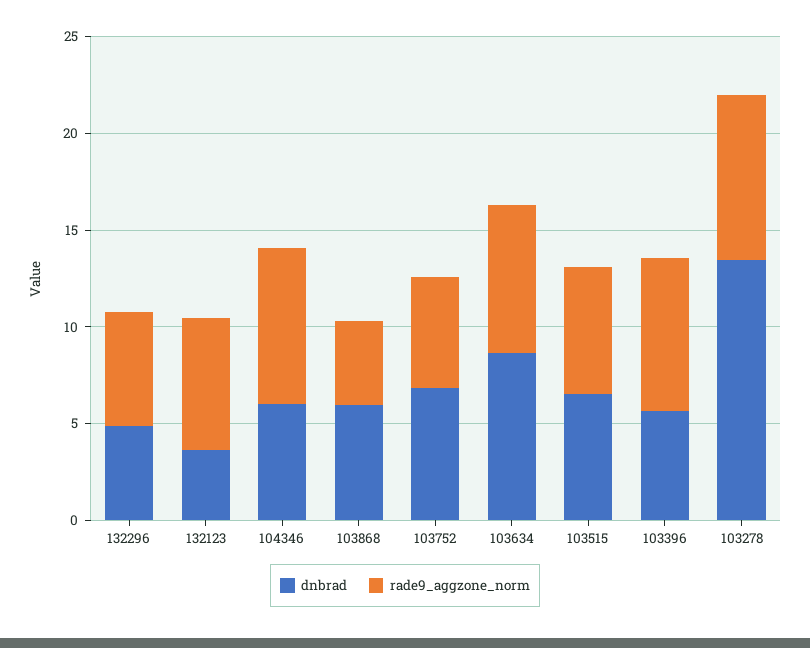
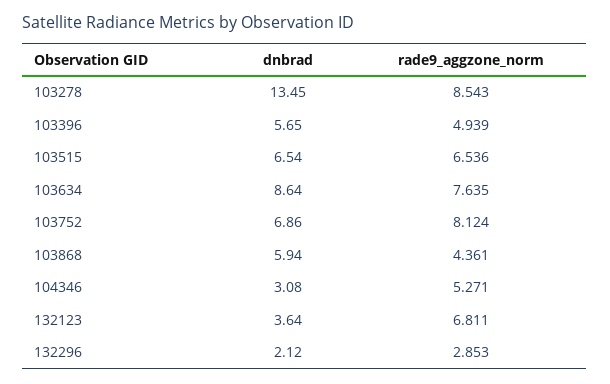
  {
    "dnbrad": {
-     "132296": 5,
+     "132296": 2.12,
      "132123": 3.64,
-     "104346": 6,
+     "104346": 3.08,
      "103868": 5.94,
      "103752": 6.86,
      "103634": 8.64,
      "103515": 6.54,
      "103396": 5.65,
      "103278": 13.45
    },
    "rade9_aggzone_norm": {
-     "132296": 6,
+     "132296": 2.853,
      "132123": 6.811,
-     "104346": 8,
+     "104346": 5.271,
      "103868": 4.361,
-     "103752": 6,
+     "103752": 8.124,
      "103634": 7.635,
      "103515": 6.536,
-     "103396": 8,
+     "103396": 4.939,
      "103278": 8.543
    }
  }

